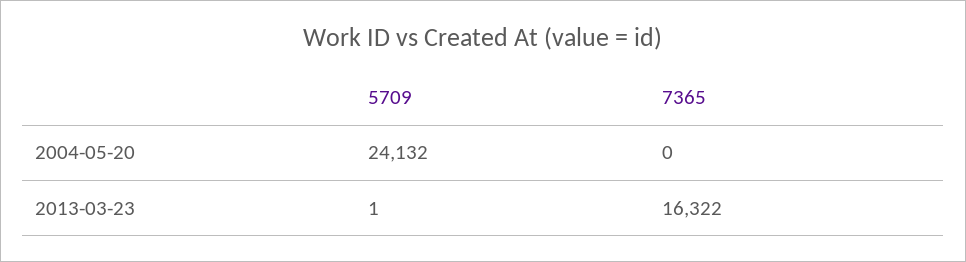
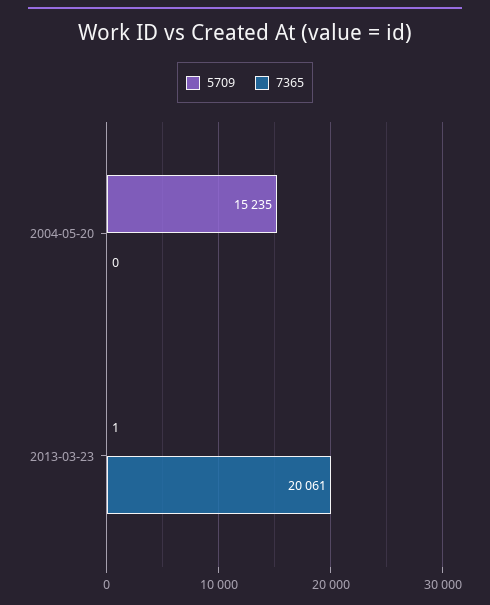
  {
    "5709": {
-     "2004-05-20": 24132,
+     "2004-05-20": 15235,
      "2013-03-23": 1
    },
    "7365": {
      "2004-05-20": 0,
-     "2013-03-23": 16322
+     "2013-03-23": 20061
    }
  }

